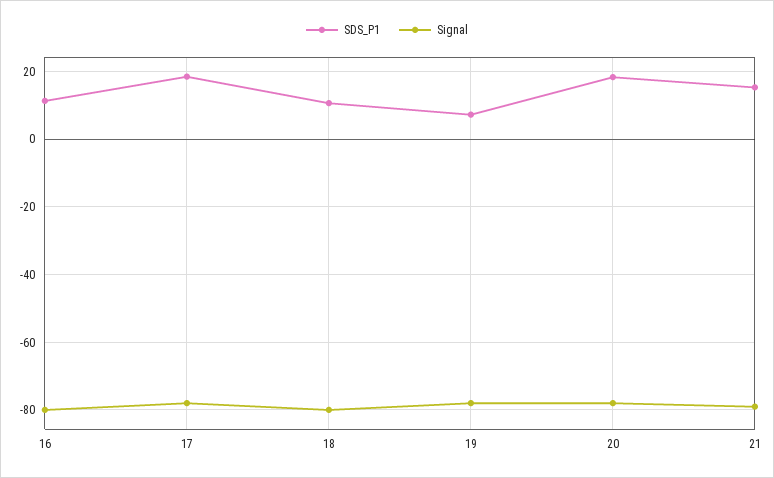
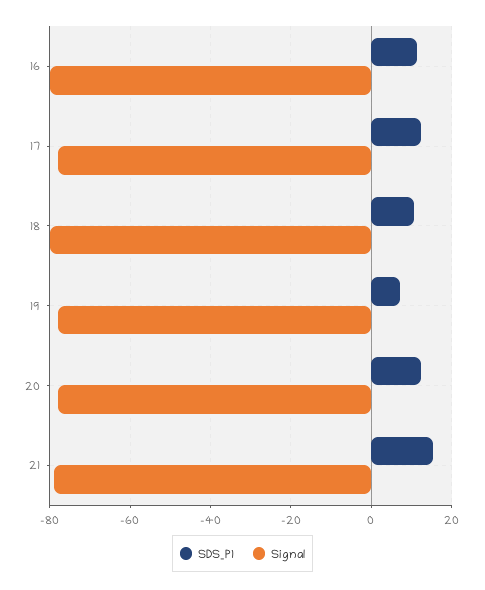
  {
    "SDS_P1": {
      "16": 12,
-     "17": 18,
+     "17": 12,
      "18": 10,
      "19": 8,
-     "20": 18,
+     "20": 12,
      "21": 16
    },
    "Signal": {
      "16": -80,
      "17": -78,
      "18": -80,
      "19": -78,
      "20": -78,
      "21": -80
    }
  }

